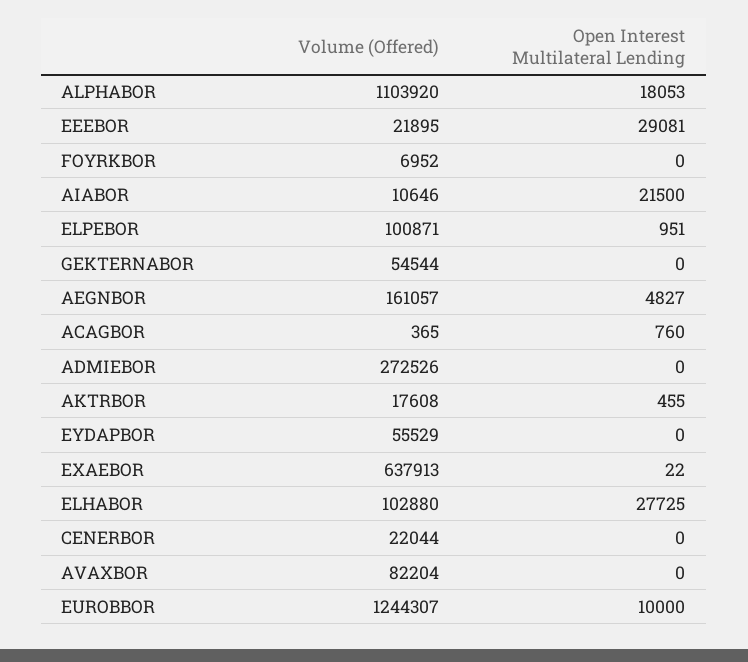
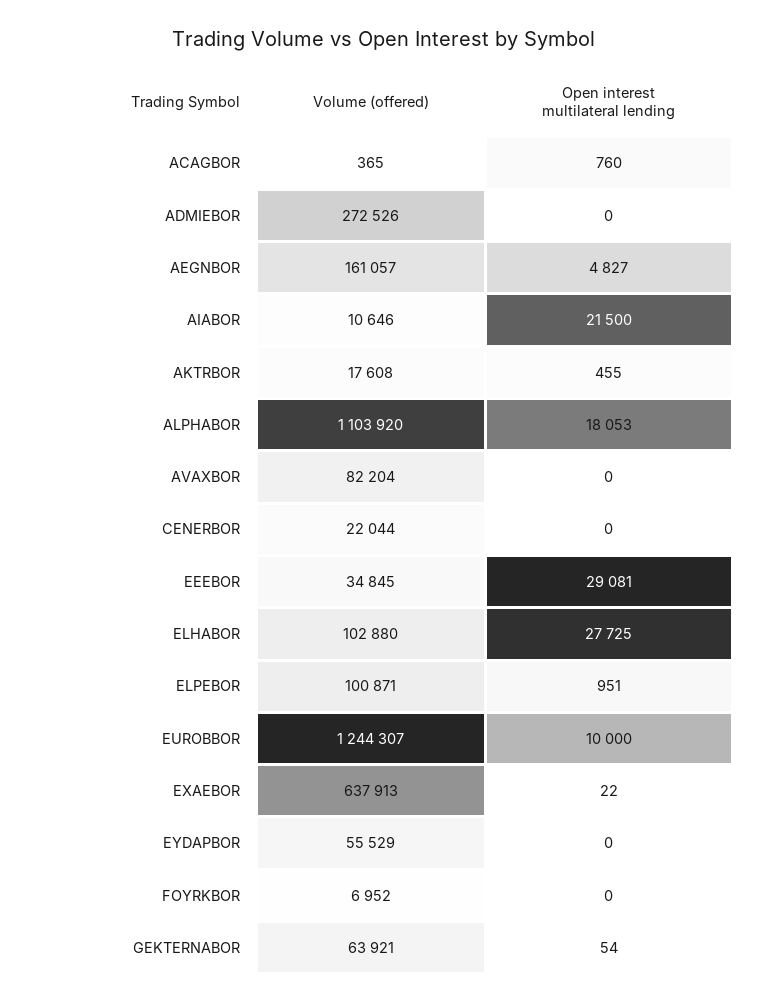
  {
    "Volume (Offered)": {
      "ALPHABOR": 1103920,
-     "EEEBOR": 21895,
+     "EEEBOR": 34845,
      "FOYRKBOR": 6952,
      "AIABOR": 10646,
      "ELPEBOR": 100871,
-     "GEKTERNABOR": 54544,
+     "GEKTERNABOR": 63921,
      "AEGNBOR": 161057,
      "ACAGBOR": 365,
      "ADMIEBOR": 272526,
      "AKTRBOR": 17608,
      "EYDAPBOR": 55529,
      "EXAEBOR": 637913,
      "ELHABOR": 102880,
      "CENERBOR": 22044,
      "AVAXBOR": 82204,
      "EUROBBOR": 1244307
    },
    "Open Interest Multilateral Lending": {
      "ALPHABOR": 18053,
      "EEEBOR": 29081,
      "FOYRKBOR": 0,
      "AIABOR": 21500,
      "ELPEBOR": 951,
-     "GEKTERNABOR": 0,
+     "GEKTERNABOR": 54,
      "AEGNBOR": 4827,
      "ACAGBOR": 760,
      "ADMIEBOR": 0,
      "AKTRBOR": 455,
      "EYDAPBOR": 0,
      "EXAEBOR": 22,
      "ELHABOR": 27725,
      "CENERBOR": 0,
      "AVAXBOR": 0,
      "EUROBBOR": 10000
    }
  }

